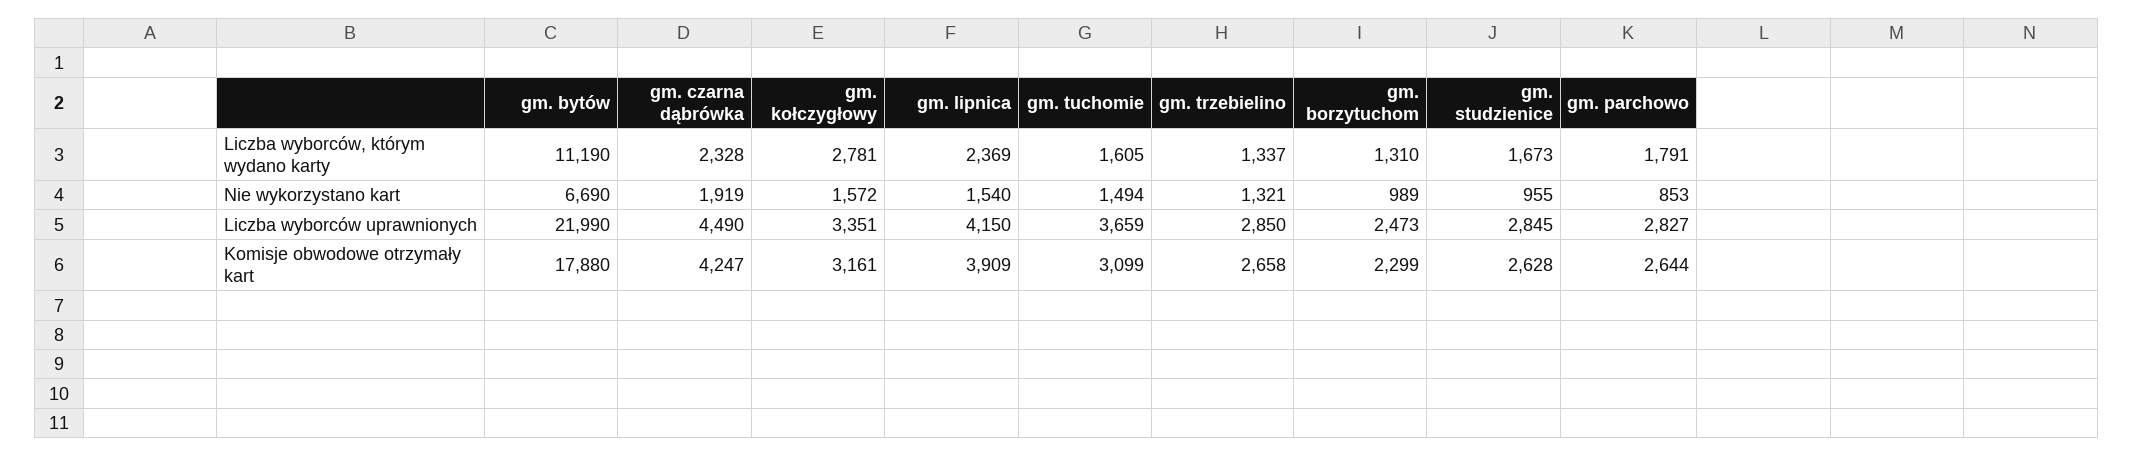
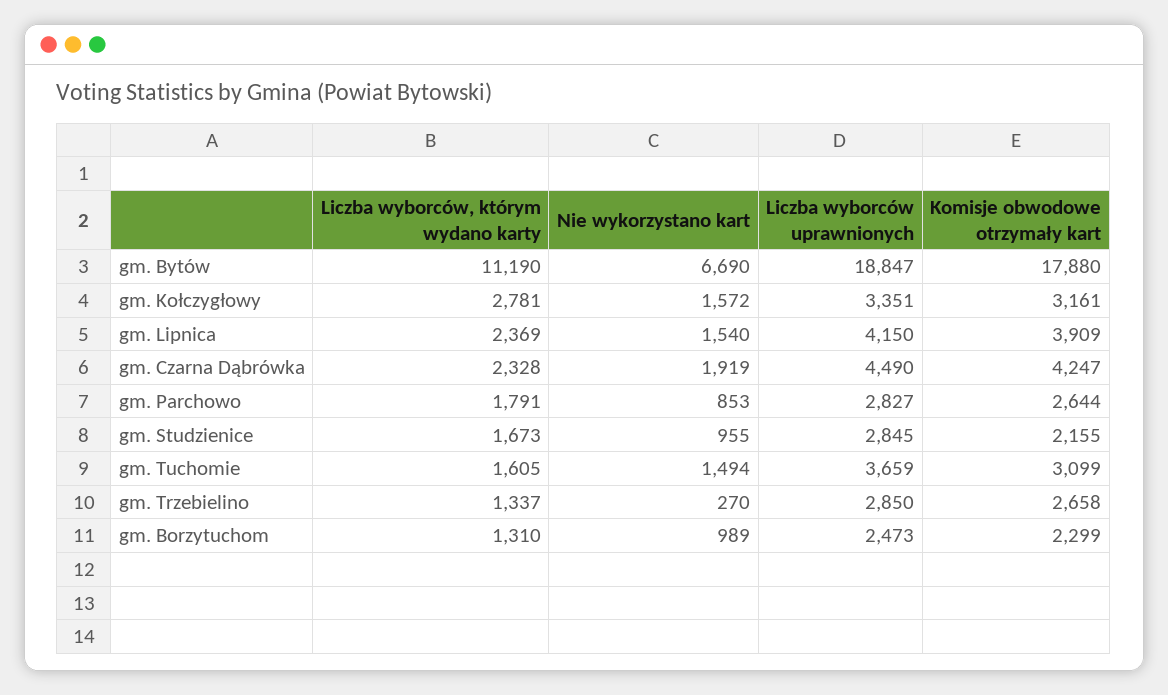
  {
    "gm. bytów": {
      "Liczba wyborców, którym wydano karty": 11190,
      "Nie wykorzystano kart": 6690,
-     "Liczba wyborców uprawnionych": 21990,
+     "Liczba wyborców uprawnionych": 18847,
      "Komisje obwodowe otrzymały kart": 17880
    },
    "gm. czarna dąbrówka": {
      "Liczba wyborców, którym wydano karty": 2328,
      "Nie wykorzystano kart": 1919,
      "Liczba wyborców uprawnionych": 4490,
      "Komisje obwodowe otrzymały kart": 4247
    },
    "gm. kołczygłowy": {
      "Liczba wyborców, którym wydano karty": 2781,
      "Nie wykorzystano kart": 1572,
      "Liczba wyborców uprawnionych": 3351,
      "Komisje obwodowe otrzymały kart": 3161
    },
    "gm. lipnica": {
      "Liczba wyborców, którym wydano karty": 2369,
      "Nie wykorzystano kart": 1540,
      "Liczba wyborców uprawnionych": 4150,
      "Komisje obwodowe otrzymały kart": 3909
    },
    "gm. tuchomie": {
      "Liczba wyborców, którym wydano karty": 1605,
      "Nie wykorzystano kart": 1494,
      "Liczba wyborców uprawnionych": 3659,
      "Komisje obwodowe otrzymały kart": 3099
    },
    "gm. trzebielino": {
      "Liczba wyborców, którym wydano karty": 1337,
-     "Nie wykorzystano kart": 1321,
+     "Nie wykorzystano kart": 270,
      "Liczba wyborców uprawnionych": 2850,
      "Komisje obwodowe otrzymały kart": 2658
    },
    "gm. borzytuchom": {
      "Liczba wyborców, którym wydano karty": 1310,
      "Nie wykorzystano kart": 989,
      "Liczba wyborców uprawnionych": 2473,
      "Komisje obwodowe otrzymały kart": 2299
    },
    "gm. studzienice": {
      "Liczba wyborców, którym wydano karty": 1673,
      "Nie wykorzystano kart": 955,
      "Liczba wyborców uprawnionych": 2845,
-     "Komisje obwodowe otrzymały kart": 2628
+     "Komisje obwodowe otrzymały kart": 2155
    },
    "gm. parchowo": {
      "Liczba wyborców, którym wydano karty": 1791,
      "Nie wykorzystano kart": 853,
      "Liczba wyborców uprawnionych": 2827,
      "Komisje obwodowe otrzymały kart": 2644
    }
  }

